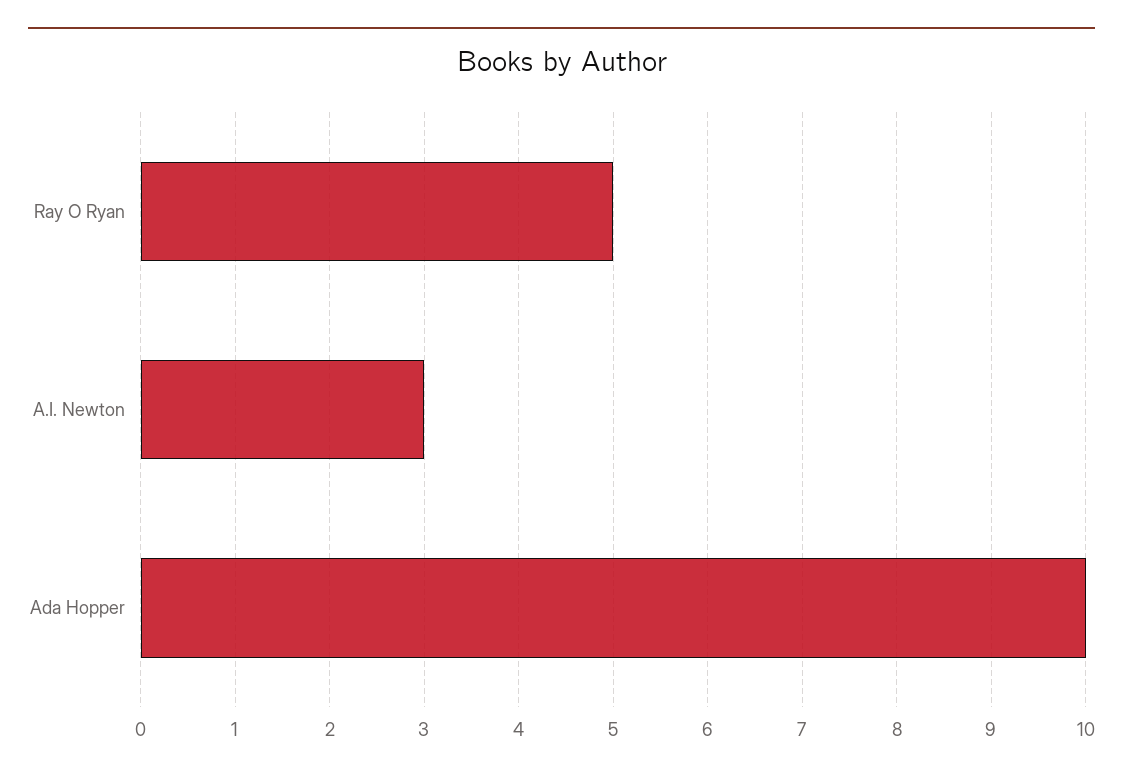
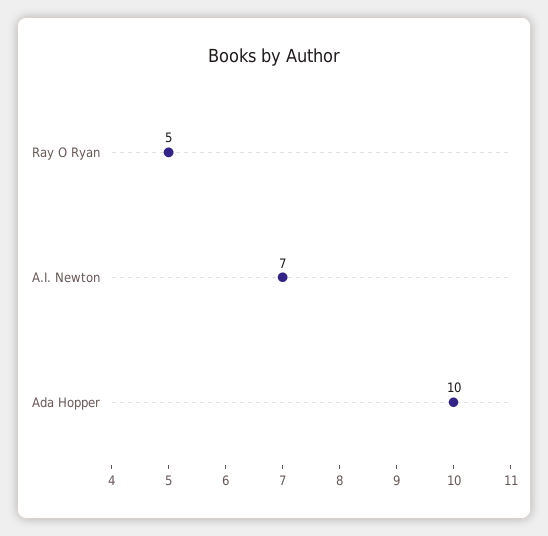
  {
    "Ray O Ryan": 5,
-   "A.I. Newton": 3,
+   "A.I. Newton": 7,
    "Ada Hopper": 10
  }

